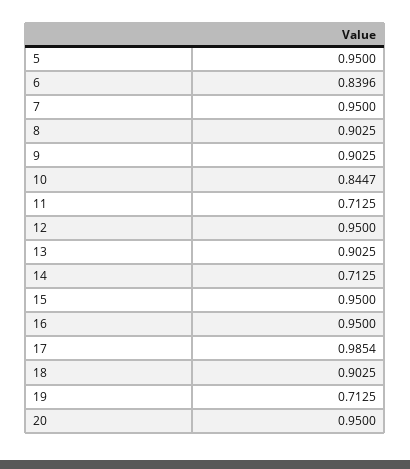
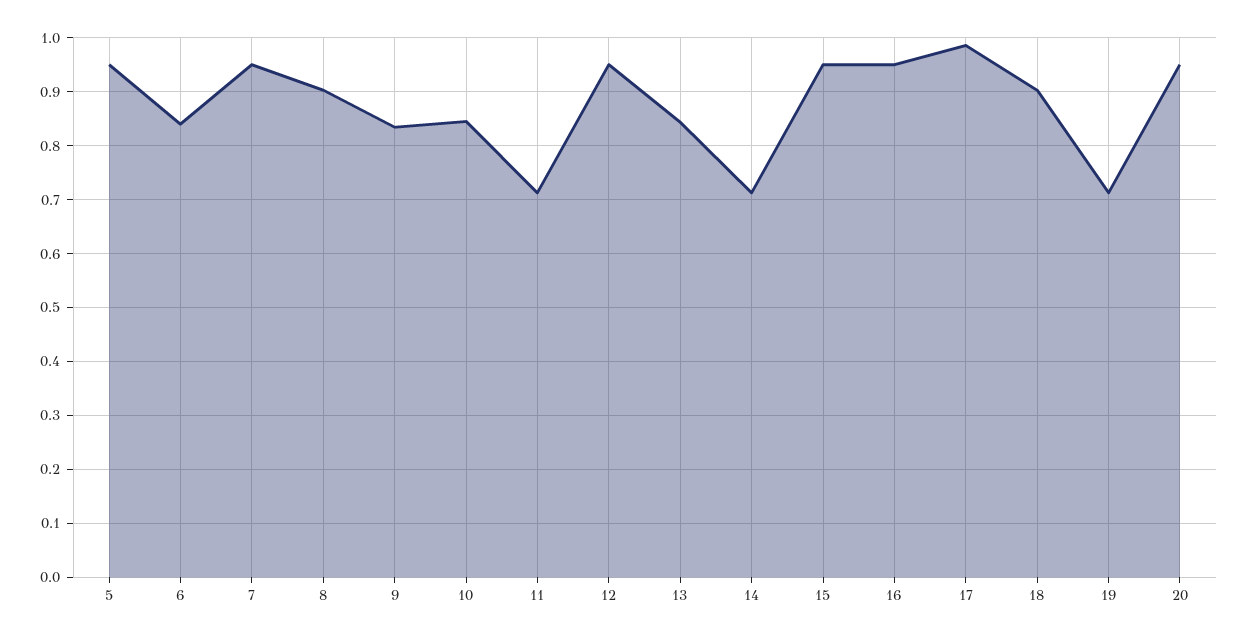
  {
    "5": 0.95,
    "6": 0.8396,
    "7": 0.95,
    "8": 0.9025,
-   "9": 0.9025,
+   "9": 0.84,
    "10": 0.8447,
    "11": 0.7125,
    "12": 0.95,
-   "13": 0.9025,
+   "13": 0.84,
    "14": 0.7125,
    "15": 0.95,
    "16": 0.95,
    "17": 0.9854,
    "18": 0.9025,
    "19": 0.7125,
    "20": 0.95
  }

